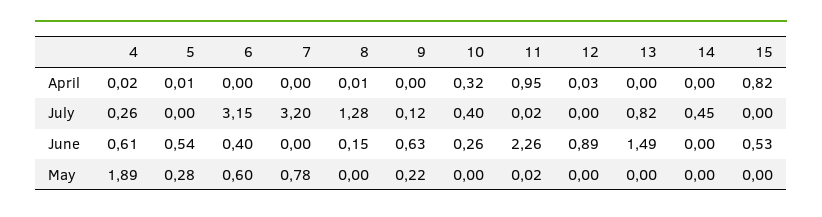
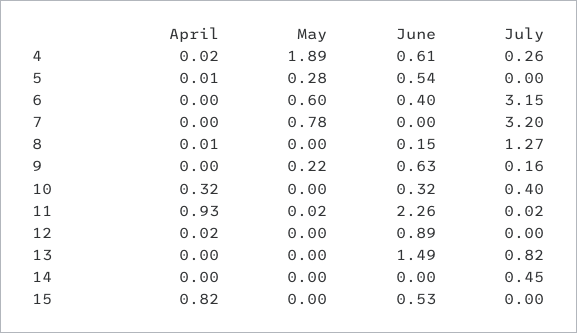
  {
    "4": {
      "April": 0.02,
      "July": 0.26,
      "June": 0.61,
      "May": 1.89
    },
    "5": {
      "April": 0.01,
      "July": 0,
      "June": 0.54,
      "May": 0.28
    },
    "6": {
      "April": 0,
      "July": 3.15,
      "June": 0.4,
      "May": 0.6
    },
    "7": {
      "April": 0,
      "July": 3.2,
      "June": 0,
      "May": 0.78
    },
    "8": {
      "April": 0.01,
-     "July": 1.28,
+     "July": 1.27,
      "June": 0.15,
      "May": 0
    },
    "9": {
      "April": 0,
-     "July": 0.12,
+     "July": 0.16,
      "June": 0.63,
      "May": 0.22
    },
    "10": {
      "April": 0.32,
      "July": 0.4,
-     "June": 0.26,
+     "June": 0.32,
      "May": 0
    },
    "11": {
-     "April": 0.95,
+     "April": 0.93,
      "July": 0.02,
      "June": 2.26,
      "May": 0.02
    },
    "12": {
-     "April": 0.03,
+     "April": 0.02,
      "July": 0,
      "June": 0.89,
      "May": 0
    },
    "13": {
      "April": 0,
      "July": 0.82,
      "June": 1.49,
      "May": 0
    },
    "14": {
      "April": 0,
      "July": 0.45,
      "June": 0,
      "May": 0
    },
    "15": {
      "April": 0.82,
      "July": 0,
      "June": 0.53,
      "May": 0
    }
  }

